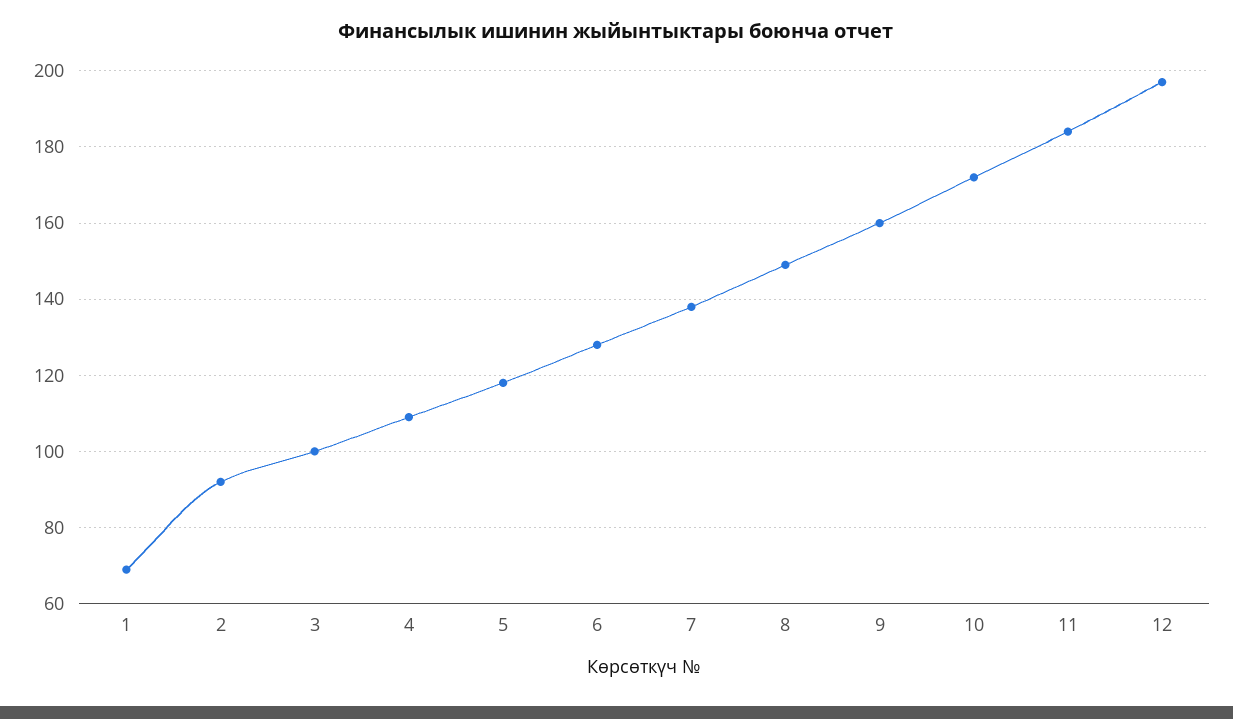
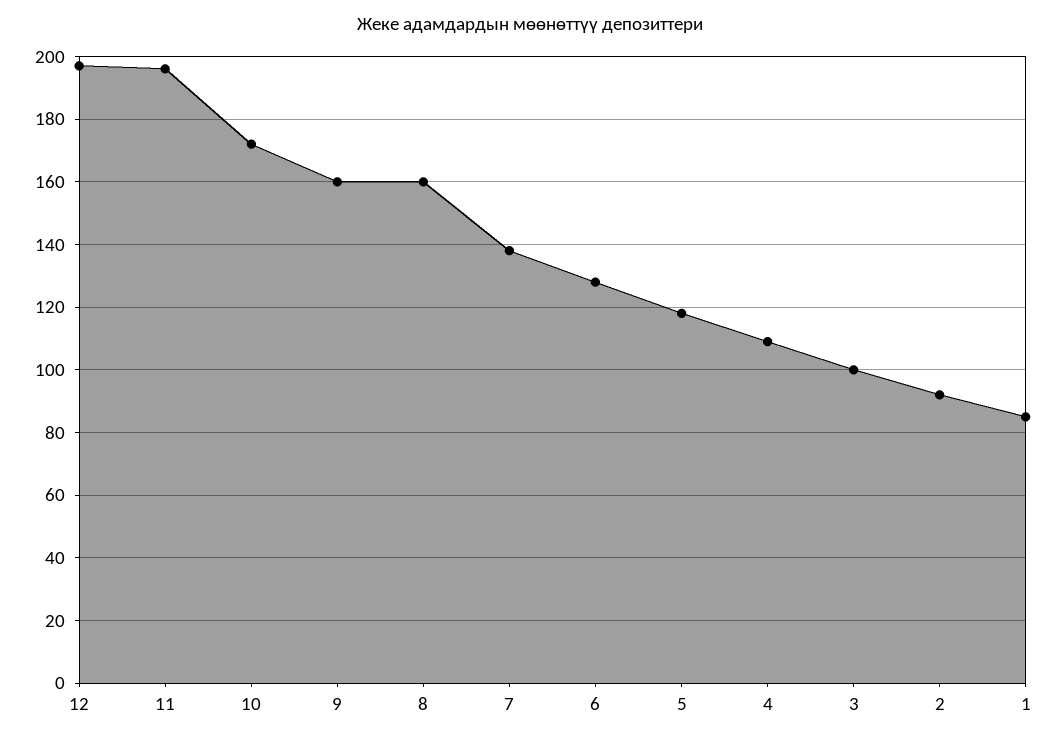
  {
-   "1": 70,
+   "1": 85,
    "2": 90,
    "3": 100,
    "4": 110,
    "5": 120,
    "6": 130,
    "7": 140,
-   "8": 150,
+   "8": 160,
    "9": 160,
    "10": 170,
-   "11": 185,
+   "11": 195,
    "12": 195
  }

